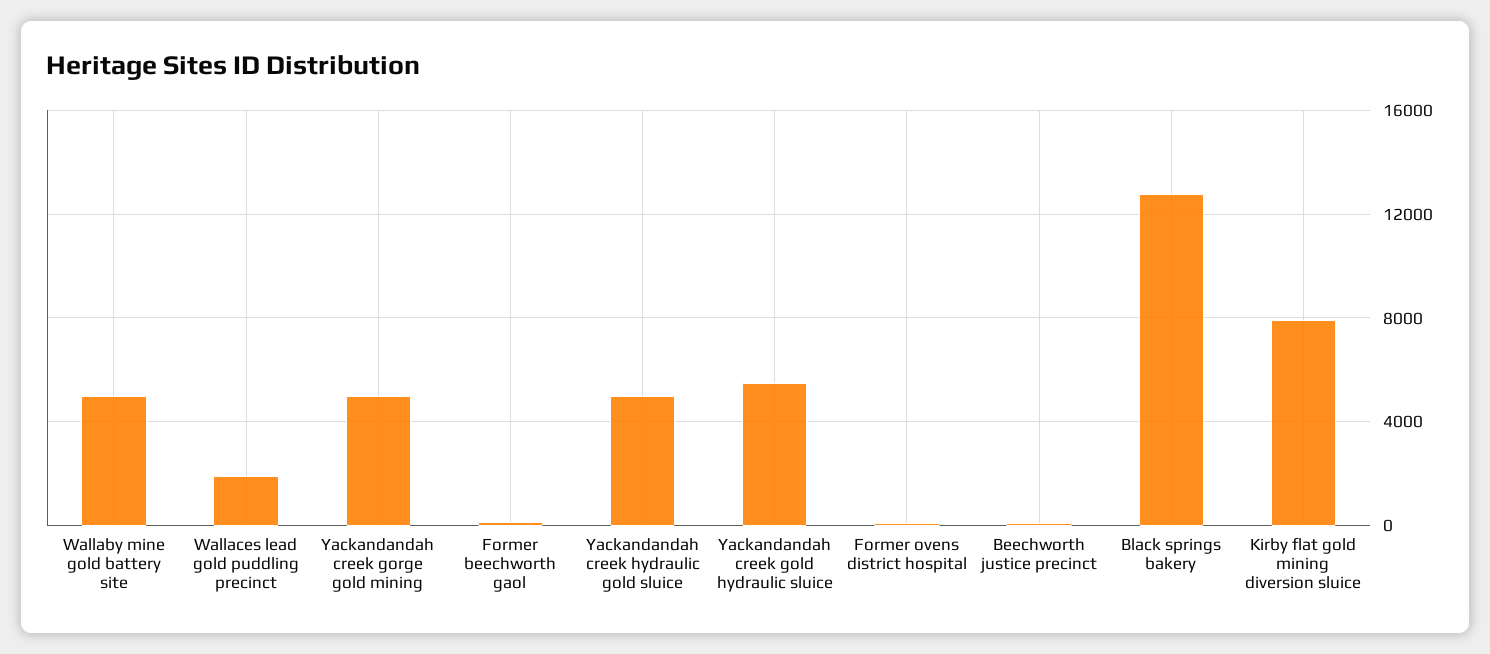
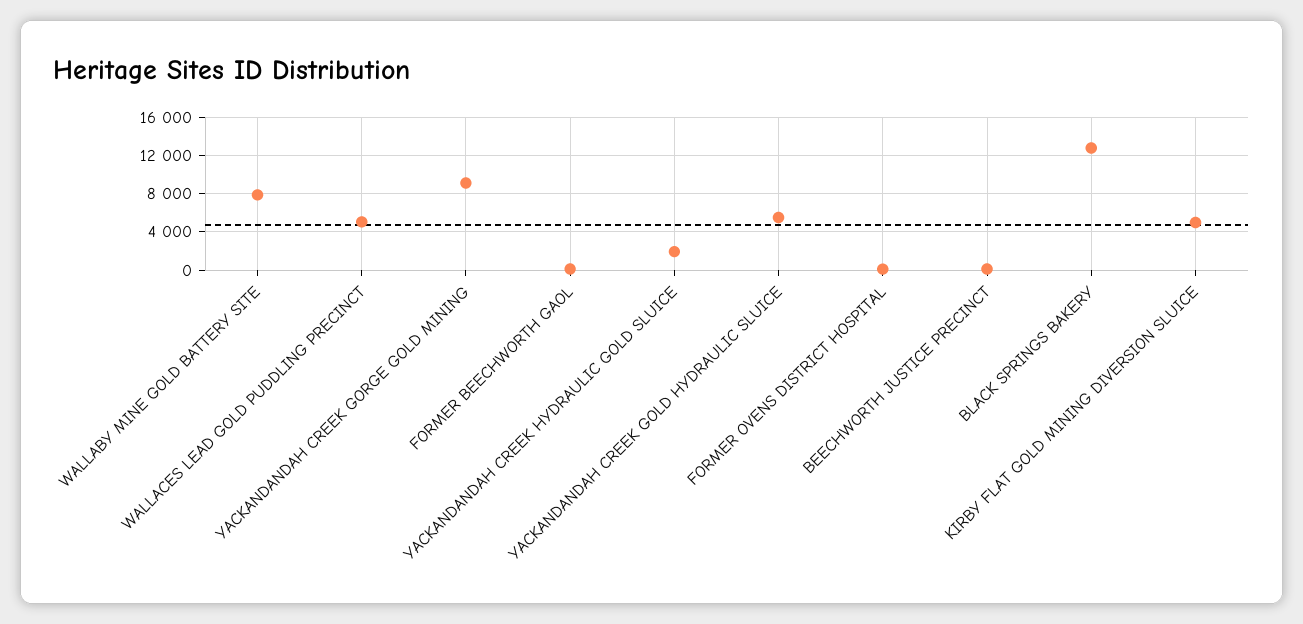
  {
-   "Wallaby mine gold battery site": 5000,
+   "Wallaby mine gold battery site": 8000,
-   "Wallaces lead gold puddling precinct": 2000,
+   "Wallaces lead gold puddling precinct": 5000,
-   "Yackandandah creek gorge gold mining": 5000,
+   "Yackandandah creek gorge gold mining": 9000,
    "Former beechworth gaol": 0,
-   "Yackandandah creek hydraulic gold sluice": 5000,
+   "Yackandandah creek hydraulic gold sluice": 2000,
    "Yackandandah creek gold hydraulic sluice": 5500,
    "Former ovens district hospital": 0,
    "Beechworth justice precinct": 0,
    "Black springs bakery": 13000,
-   "Kirby flat gold mining diversion sluice": 8000
+   "Kirby flat gold mining diversion sluice": 5000
  }

